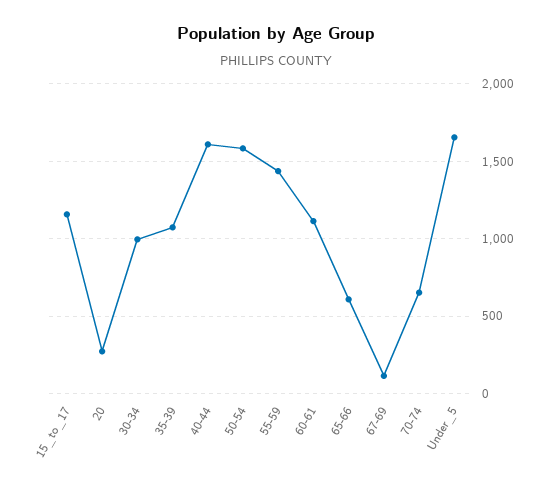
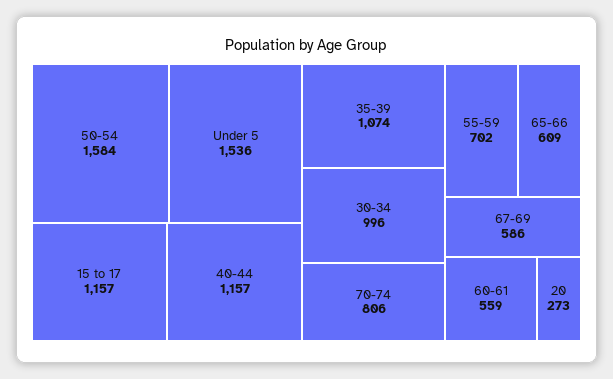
  {
    "15_to_17": 1157,
    "20": 273,
    "30-34": 996,
    "35-39": 1074,
-   "40-44": 1600,
+   "40-44": 1157,
    "50-54": 1584,
-   "55-59": 1450,
+   "55-59": 702,
-   "60-61": 1100,
+   "60-61": 559,
    "65-66": 609,
-   "67-69": 100,
+   "67-69": 586,
-   "70-74": 650,
+   "70-74": 806,
-   "Under_5": 1650
+   "Under_5": 1536
  }

